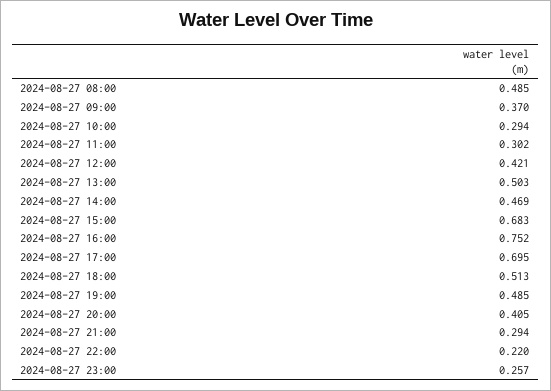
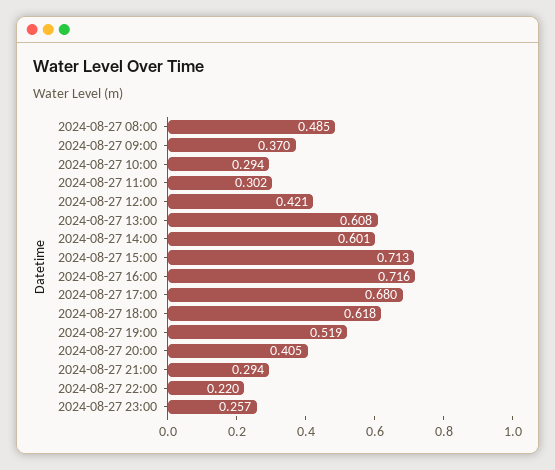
  {
    "2024-08-27 08:00": 0.485,
    "2024-08-27 09:00": 0.37,
    "2024-08-27 10:00": 0.294,
    "2024-08-27 11:00": 0.302,
    "2024-08-27 12:00": 0.421,
-   "2024-08-27 13:00": 0.503,
+   "2024-08-27 13:00": 0.608,
-   "2024-08-27 14:00": 0.469,
+   "2024-08-27 14:00": 0.601,
-   "2024-08-27 15:00": 0.683,
+   "2024-08-27 15:00": 0.713,
-   "2024-08-27 16:00": 0.752,
+   "2024-08-27 16:00": 0.716,
-   "2024-08-27 17:00": 0.695,
+   "2024-08-27 17:00": 0.68,
-   "2024-08-27 18:00": 0.513,
+   "2024-08-27 18:00": 0.618,
-   "2024-08-27 19:00": 0.485,
+   "2024-08-27 19:00": 0.519,
    "2024-08-27 20:00": 0.405,
    "2024-08-27 21:00": 0.294,
    "2024-08-27 22:00": 0.22,
    "2024-08-27 23:00": 0.257
  }

